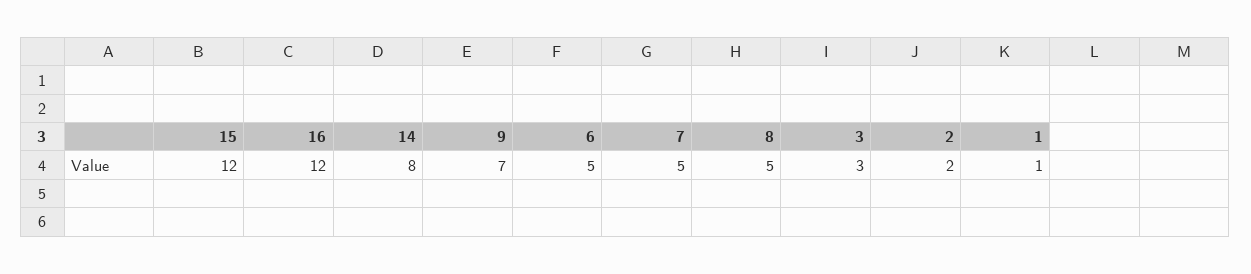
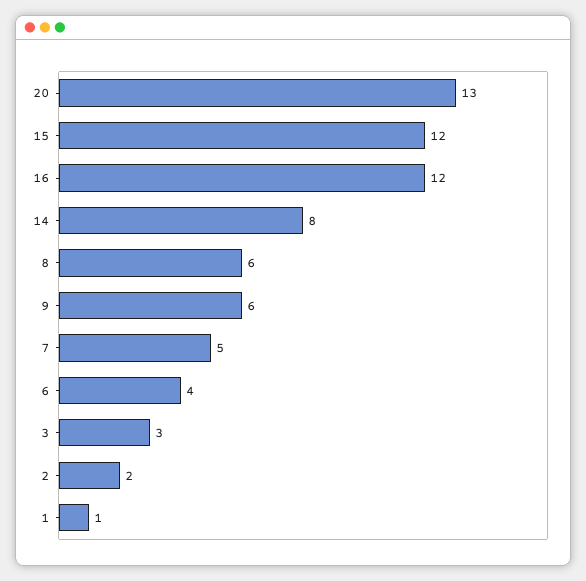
  {
    "15": 12,
    "16": 12,
    "14": 8,
-   "9": 7,
+   "9": 6,
-   "6": 5,
+   "6": 4,
    "7": 5,
-   "8": 5,
+   "8": 6,
    "3": 3,
    "2": 2,
-   "1": 1
+   "1": 1,
+   "20": 13
  }

